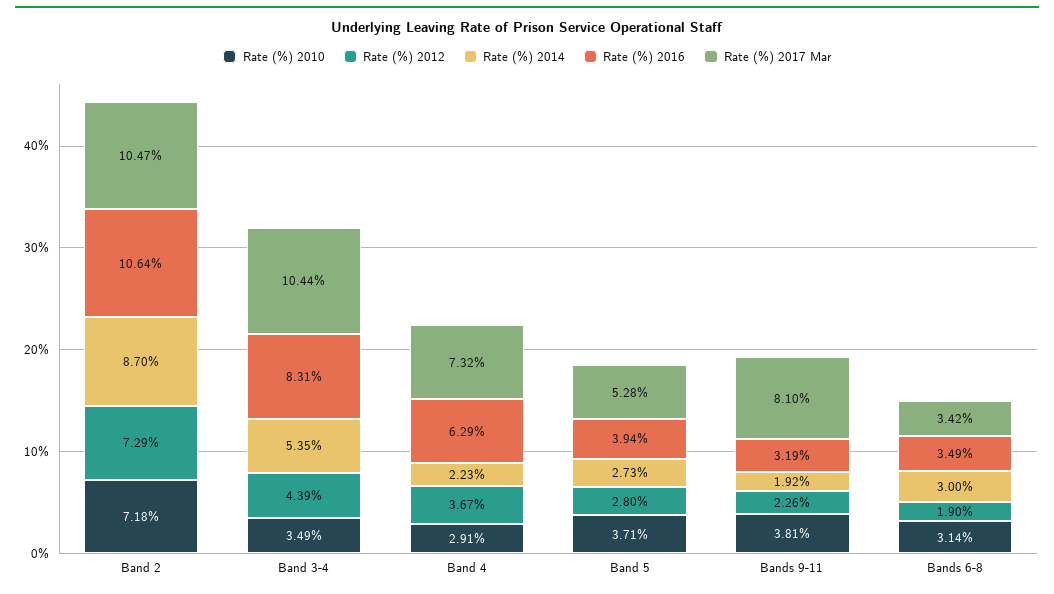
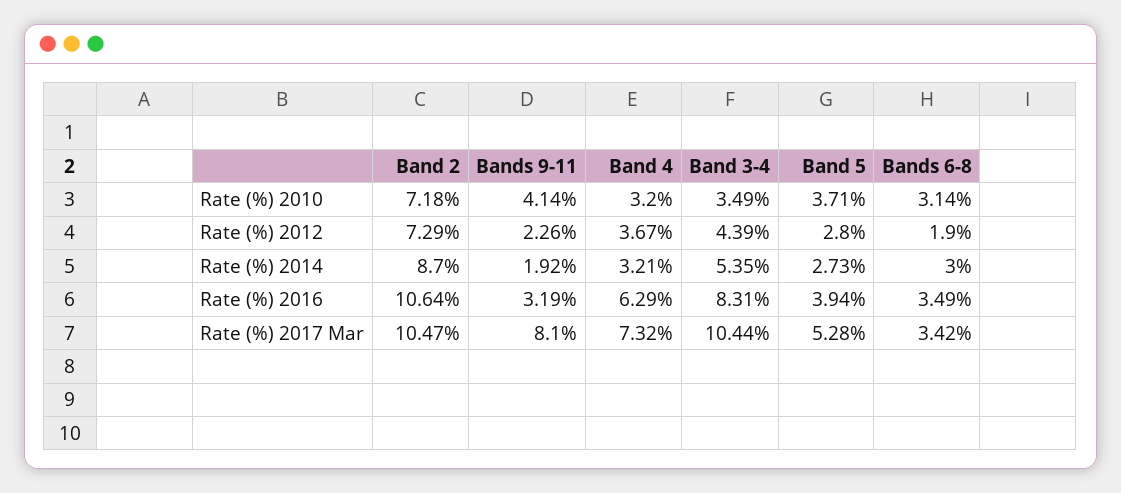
  {
    "Rate (%) 2010": {
      "Band 2": 7.18,
      "Band 3-4": 3.49,
-     "Band 4": 2.91,
+     "Band 4": 3.2,
      "Band 5": 3.71,
-     "Bands 9-11": 3.81,
+     "Bands 9-11": 4.14,
      "Bands 6-8": 3.14
    },
    "Rate (%) 2012": {
      "Band 2": 7.29,
      "Band 3-4": 4.39,
      "Band 4": 3.67,
      "Band 5": 2.8,
      "Bands 9-11": 2.26,
      "Bands 6-8": 1.9
    },
    "Rate (%) 2014": {
      "Band 2": 8.7,
      "Band 3-4": 5.35,
-     "Band 4": 2.23,
+     "Band 4": 3.21,
      "Band 5": 2.73,
      "Bands 9-11": 1.92,
      "Bands 6-8": 3
    },
    "Rate (%) 2016": {
      "Band 2": 10.64,
      "Band 3-4": 8.31,
      "Band 4": 6.29,
      "Band 5": 3.94,
      "Bands 9-11": 3.19,
      "Bands 6-8": 3.49
    },
    "Rate (%) 2017 Mar": {
      "Band 2": 10.47,
      "Band 3-4": 10.44,
      "Band 4": 7.32,
      "Band 5": 5.28,
      "Bands 9-11": 8.1,
      "Bands 6-8": 3.42
    }
  }

